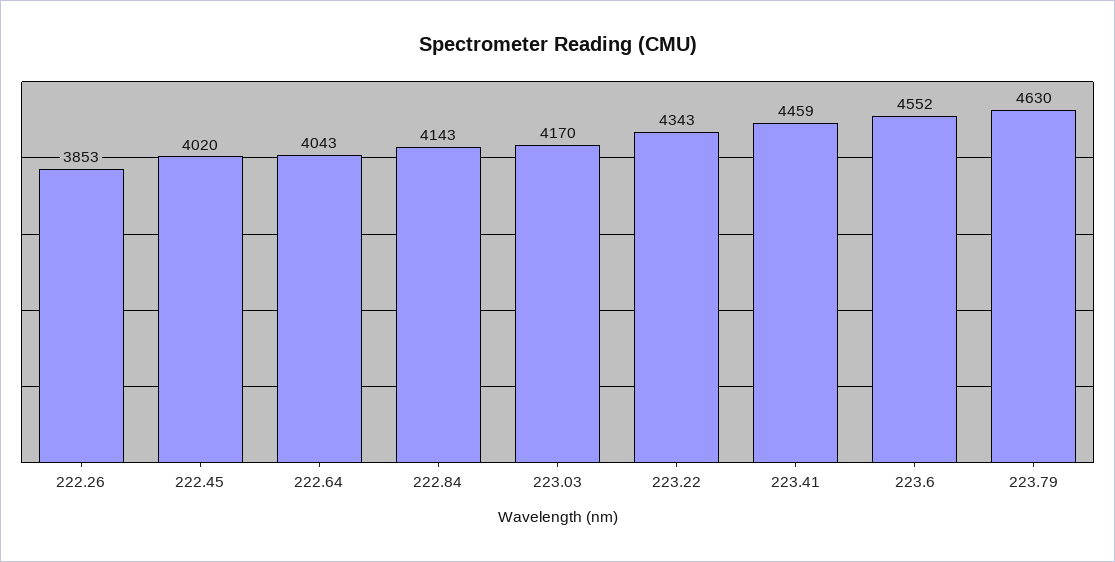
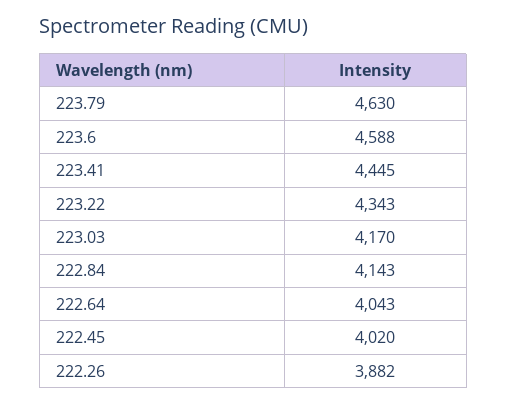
  {
-   "222.26": 3853,
+   "222.26": 3882,
    "222.45": 4020,
    "222.64": 4043,
    "222.84": 4143,
    "223.03": 4170,
    "223.22": 4343,
-   "223.41": 4459,
+   "223.41": 4445,
-   "223.6": 4552,
+   "223.6": 4588,
    "223.79": 4630
  }

